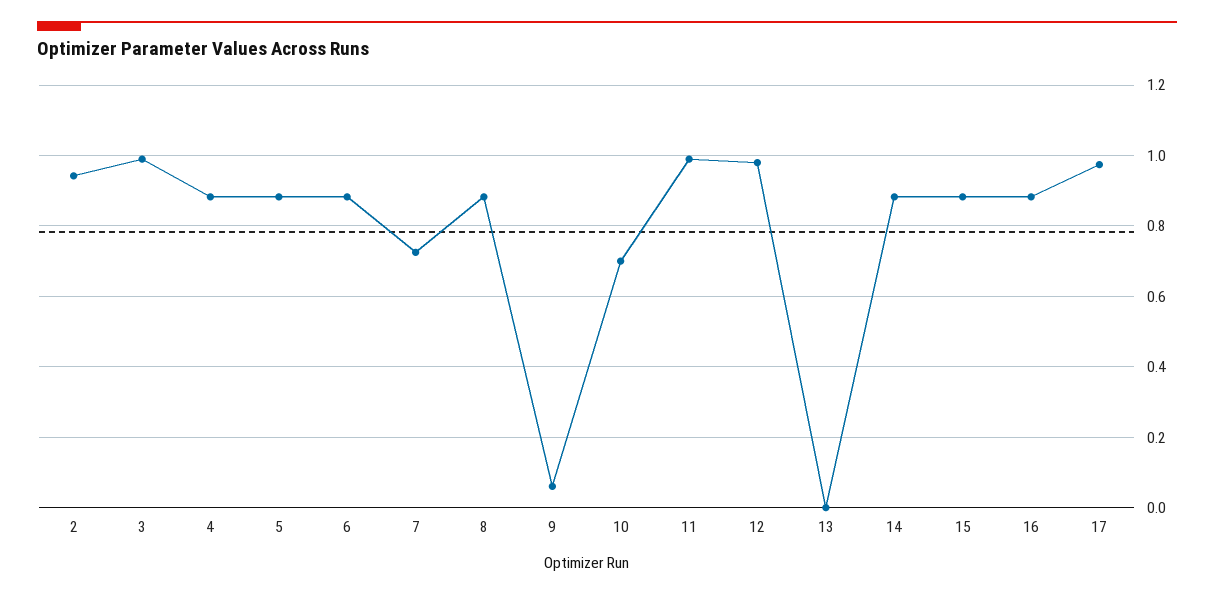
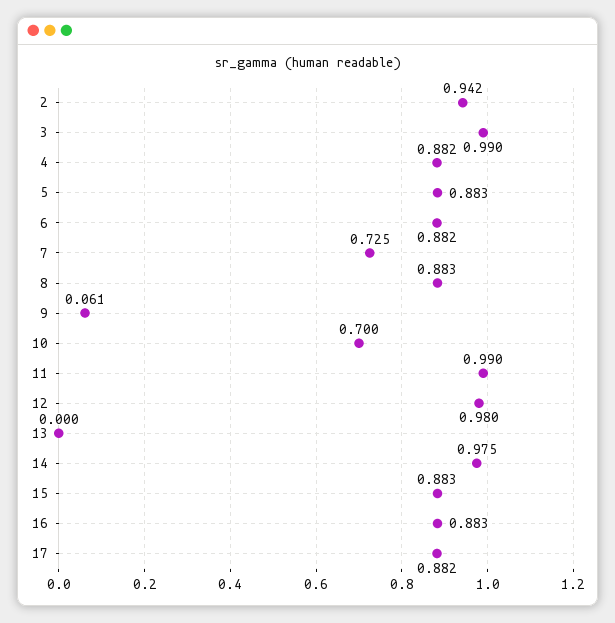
  {
    "2": 0.942,
    "3": 0.99,
    "4": 0.882,
    "5": 0.883,
    "6": 0.882,
    "7": 0.725,
    "8": 0.883,
    "9": 0.061,
    "10": 0.7,
    "11": 0.99,
    "12": 0.98,
    "13": 0,
-   "14": 0.88,
+   "14": 0.975,
    "15": 0.883,
    "16": 0.883,
-   "17": 0.98
+   "17": 0.882
  }

